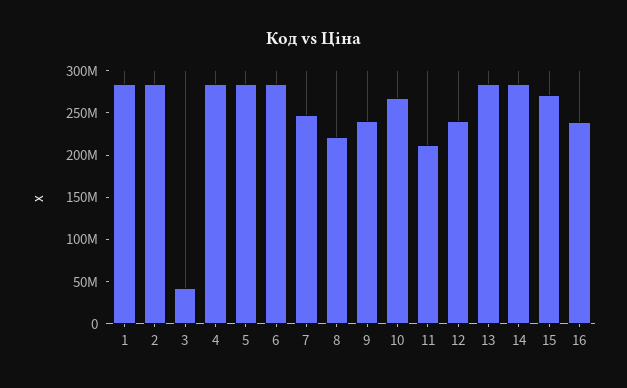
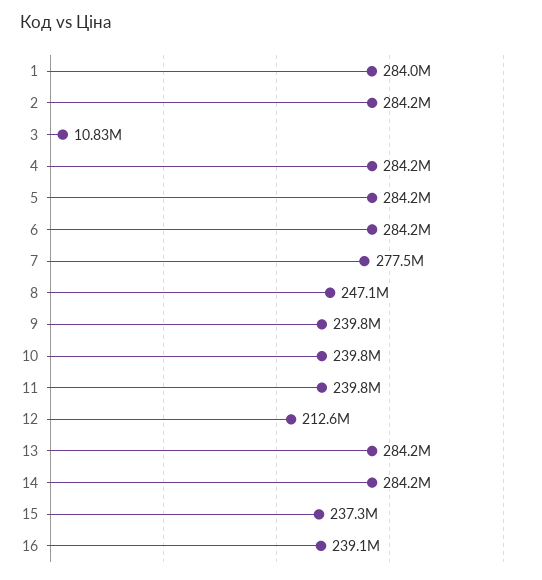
  {
    "1": 284000000,
    "2": 284200000,
-   "3": 40000000,
+   "3": 10830000,
    "4": 284200000,
    "5": 284200000,
    "6": 284200000,
-   "7": 250000000,
+   "7": 277500000,
-   "8": 220000000,
+   "8": 247100000,
    "9": 239800000,
-   "10": 270000000,
+   "10": 239800000,
-   "11": 210000000,
+   "11": 239800000,
-   "12": 240000000,
+   "12": 212600000,
    "13": 284200000,
    "14": 284200000,
-   "15": 270000000,
+   "15": 237300000,
    "16": 239100000
  }

